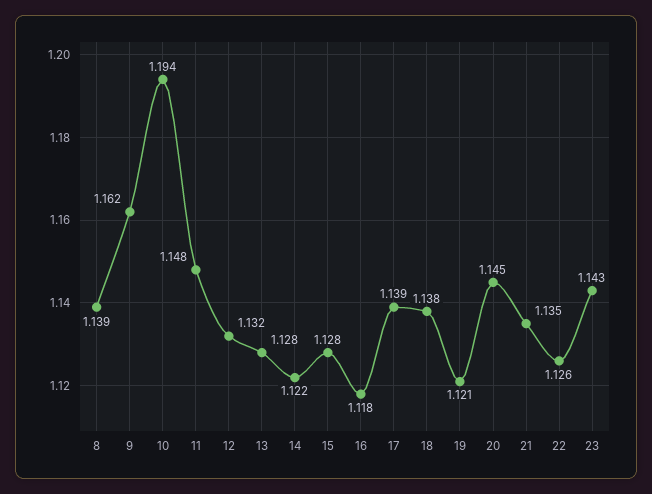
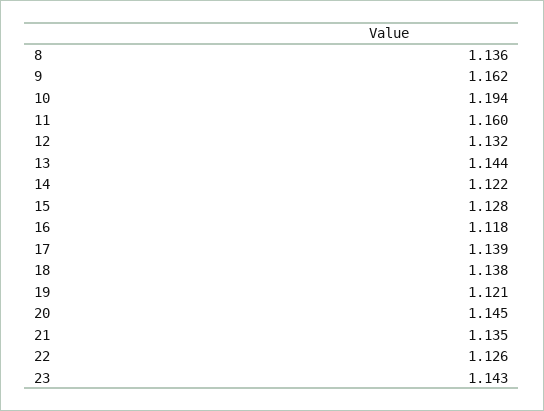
  {
-   "8": 1.139,
+   "8": 1.136,
    "9": 1.162,
    "10": 1.194,
-   "11": 1.148,
+   "11": 1.16,
    "12": 1.132,
-   "13": 1.128,
+   "13": 1.144,
    "14": 1.122,
    "15": 1.128,
    "16": 1.118,
    "17": 1.139,
    "18": 1.138,
    "19": 1.121,
    "20": 1.145,
    "21": 1.135,
    "22": 1.126,
    "23": 1.143
  }

